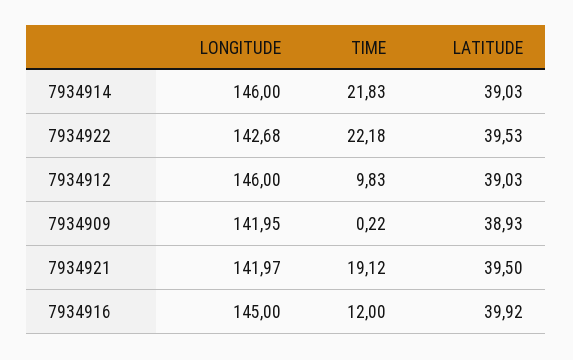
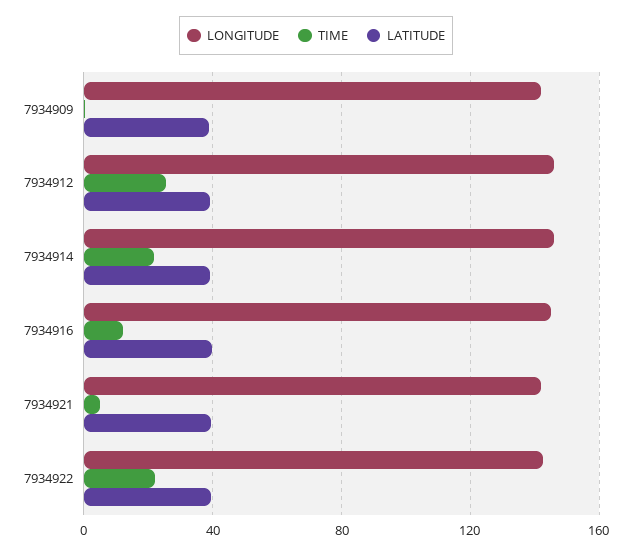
  {
    "LONGITUDE": {
      "7934914": 146,
      "7934922": 142.68,
      "7934912": 146,
      "7934909": 141.95,
      "7934921": 141.97,
      "7934916": 145
    },
    "TIME": {
      "7934914": 21.83,
      "7934922": 22.18,
-     "7934912": 9.83,
+     "7934912": 25,
      "7934909": 0.22,
-     "7934921": 19.12,
+     "7934921": 5,
      "7934916": 12
    },
    "LATITUDE": {
      "7934914": 39.03,
      "7934922": 39.53,
      "7934912": 39.03,
      "7934909": 38.93,
      "7934921": 39.5,
      "7934916": 39.92
    }
  }

